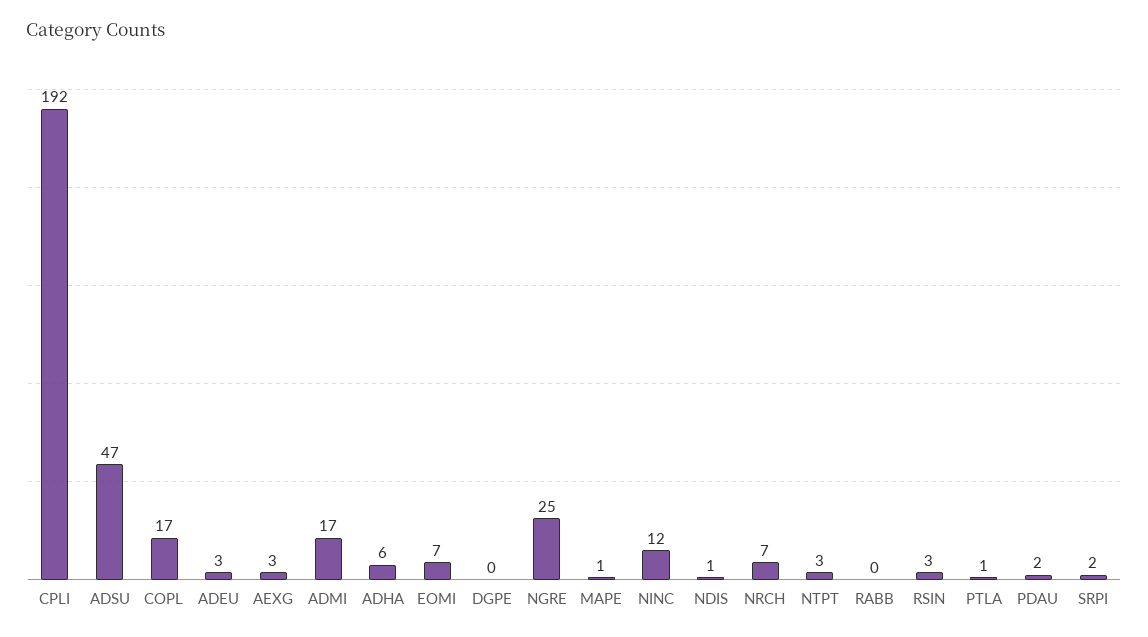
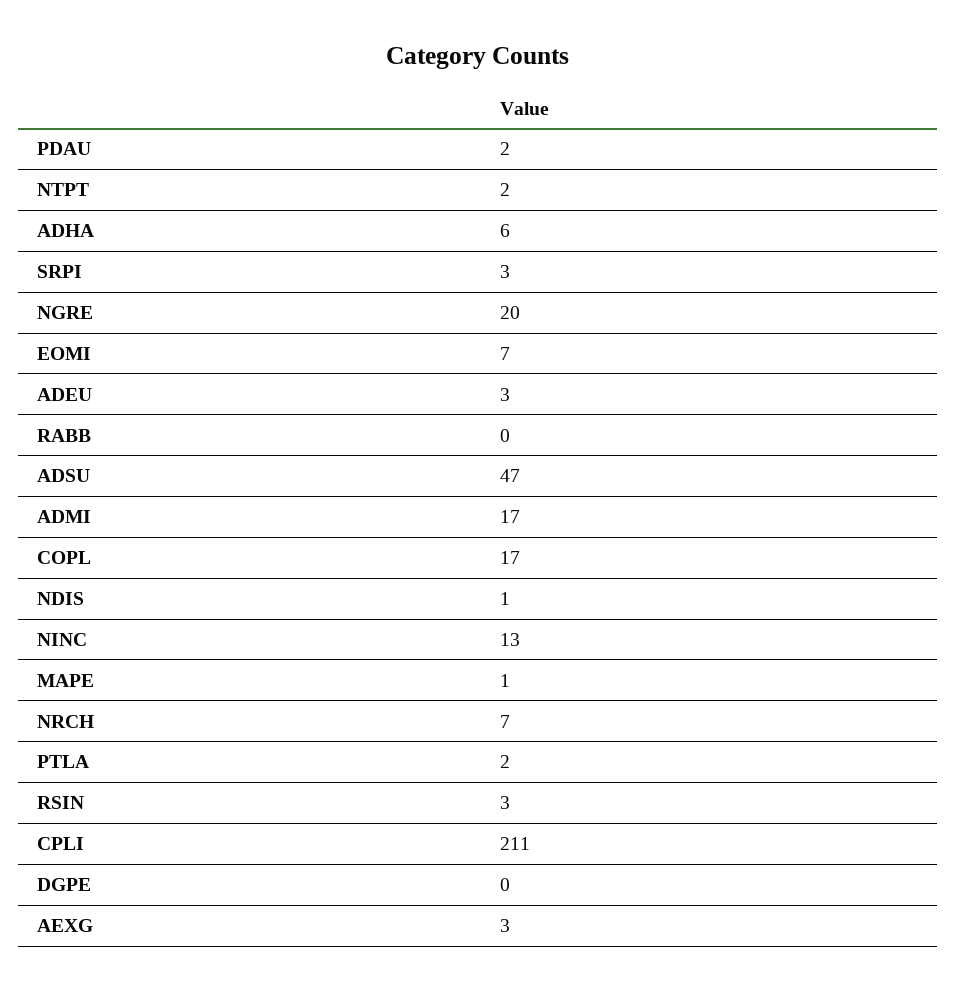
  {
-   "CPLI": 192,
+   "CPLI": 211,
    "ADSU": 47,
    "COPL": 17,
    "ADEU": 3,
    "AEXG": 3,
    "ADMI": 17,
    "ADHA": 6,
    "EOMI": 7,
    "DGPE": 0,
-   "NGRE": 25,
+   "NGRE": 20,
    "MAPE": 1,
-   "NINC": 12,
+   "NINC": 13,
    "NDIS": 1,
    "NRCH": 7,
-   "NTPT": 3,
+   "NTPT": 2,
    "RABB": 0,
    "RSIN": 3,
-   "PTLA": 1,
+   "PTLA": 2,
    "PDAU": 2,
-   "SRPI": 2
+   "SRPI": 3
  }

